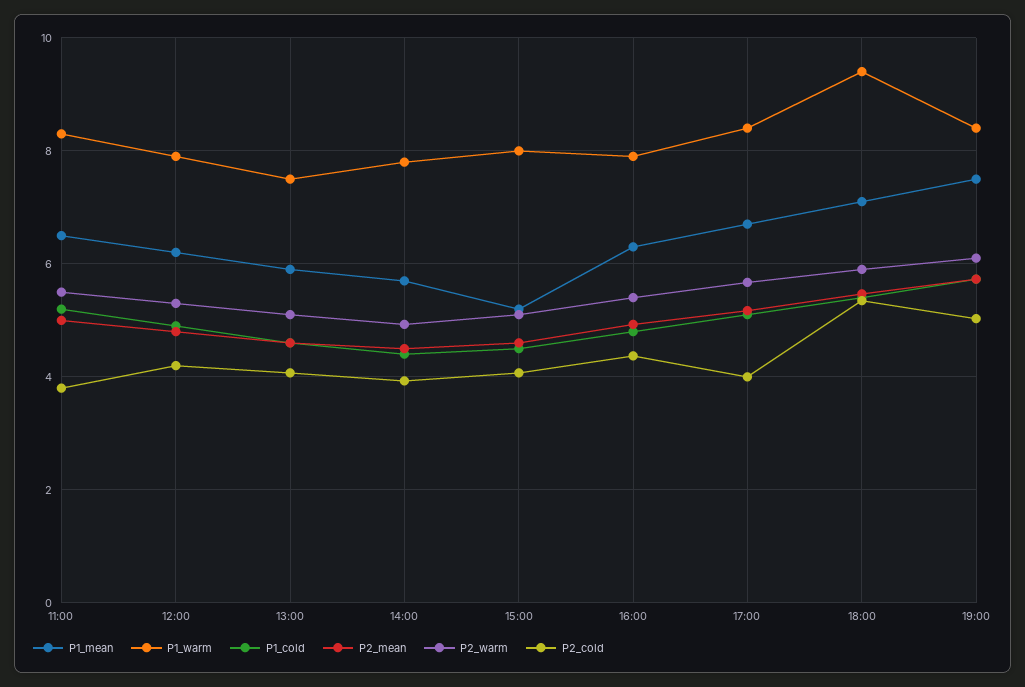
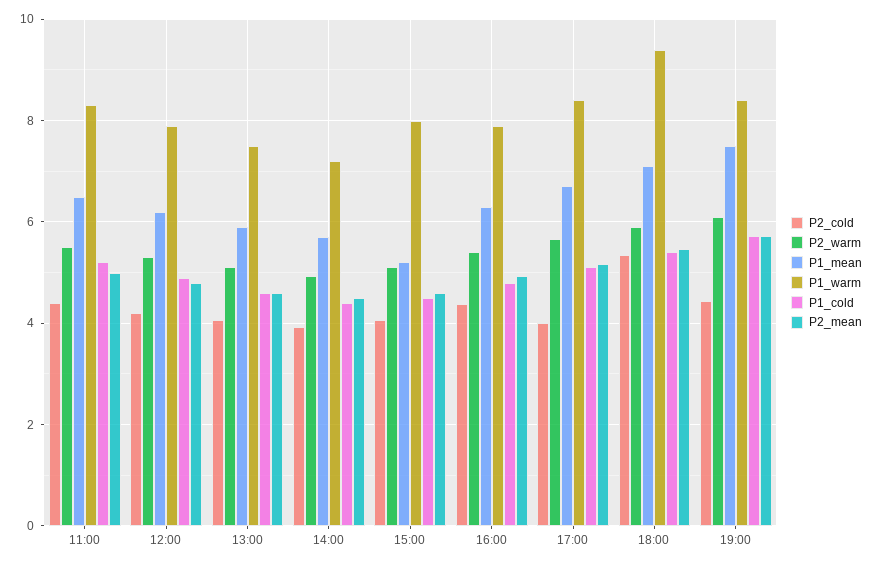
  {
    "P1_mean": {
      "11:00": 6.6,
      "12:00": 6.2,
      "13:00": 6,
      "14:00": 5.8,
      "15:00": 5.2,
      "16:00": 6.4,
      "17:00": 6.8,
      "18:00": 7.2,
      "19:00": 7.6
    },
    "P1_warm": {
      "11:00": 8.4,
      "12:00": 8,
      "13:00": 7.6,
-     "14:00": 7.8,
+     "14:00": 7.2,
      "15:00": 8,
      "16:00": 8,
      "17:00": 8.4,
      "18:00": 9.4,
      "19:00": 8.4
    },
    "P1_cold": {
      "11:00": 5.2,
      "12:00": 5,
      "13:00": 4.6,
      "14:00": 4.4,
      "15:00": 4.6,
      "16:00": 4.8,
      "17:00": 5.2,
      "18:00": 5.4,
      "19:00": 5.8
    },
    "P2_mean": {
      "11:00": 5,
      "12:00": 4.8,
      "13:00": 4.6,
      "14:00": 4.6,
      "15:00": 4.6,
      "16:00": 5,
      "17:00": 5.2,
      "18:00": 5.4,
      "19:00": 5.8
    },
    "P2_warm": {
      "11:00": 5.6,
      "12:00": 5.4,
      "13:00": 5.2,
      "14:00": 5,
      "15:00": 5.2,
      "16:00": 5.4,
      "17:00": 5.6,
      "18:00": 6,
      "19:00": 6.2
    },
    "P2_cold": {
-     "11:00": 3.8,
+     "11:00": 4.4,
      "12:00": 4.2,
      "13:00": 4,
      "14:00": 4,
      "15:00": 4,
      "16:00": 4.4,
      "17:00": 4,
      "18:00": 5.4,
-     "19:00": 5
+     "19:00": 4.4
    }
  }

